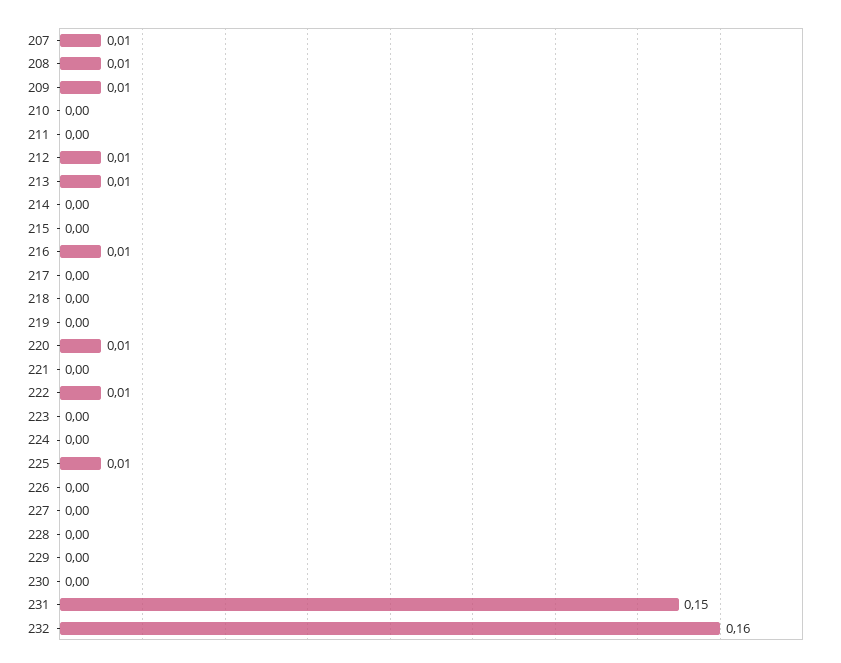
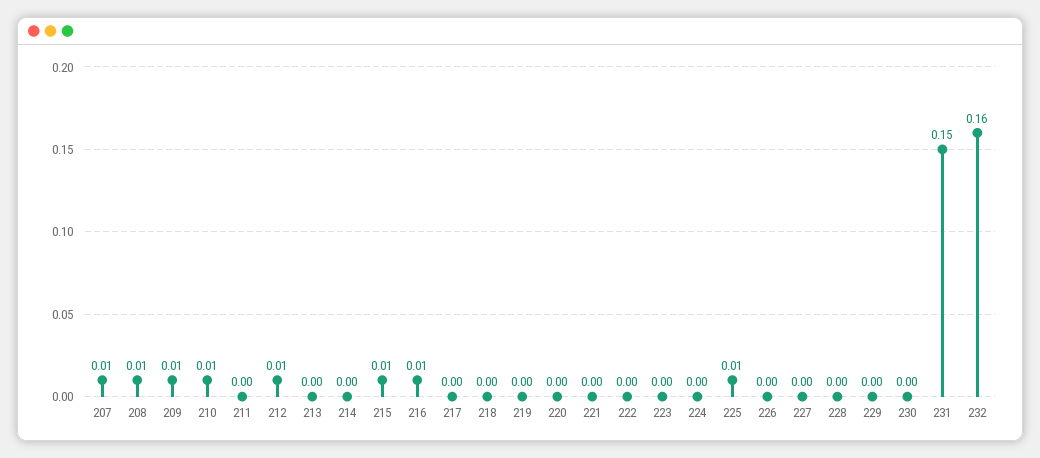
  {
    "207": 0.01,
    "208": 0.01,
    "209": 0.01,
-   "210": 0,
+   "210": 0.01,
    "211": 0,
    "212": 0.01,
-   "213": 0.01,
+   "213": 0,
    "214": 0,
-   "215": 0,
+   "215": 0.01,
    "216": 0.01,
    "217": 0,
    "218": 0,
    "219": 0,
-   "220": 0.01,
+   "220": 0,
    "221": 0,
-   "222": 0.01,
+   "222": 0,
    "223": 0,
    "224": 0,
    "225": 0.01,
    "226": 0,
    "227": 0,
    "228": 0,
    "229": 0,
    "230": 0,
    "231": 0.15,
    "232": 0.16
  }

